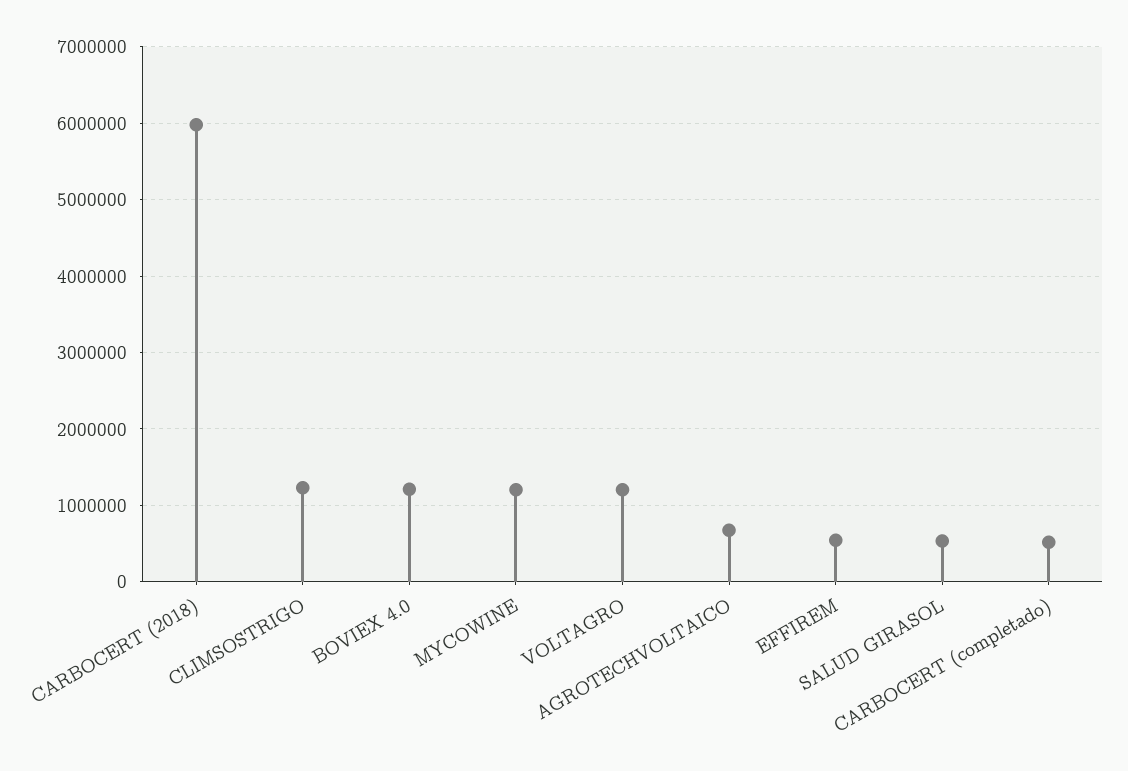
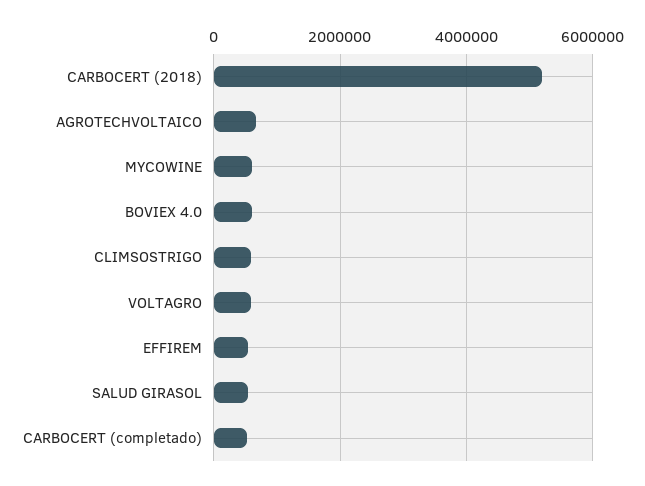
  {
-   "CARBOCERT (2018)": 6000000,
+   "CARBOCERT (2018)": 5200000,
-   "CLIMSOSTRIGO": 1200000,
+   "CLIMSOSTRIGO": 600000,
-   "BOVIEX 4.0": 1200000,
+   "BOVIEX 4.0": 600000,
-   "MYCOWINE": 1200000,
+   "MYCOWINE": 600000,
-   "VOLTAGRO": 1200000,
+   "VOLTAGRO": 600000,
    "AGROTECHVOLTAICO": 700000,
    "EFFIREM": 500000,
    "SALUD GIRASOL": 500000,
    "CARBOCERT (completado)": 500000
  }

